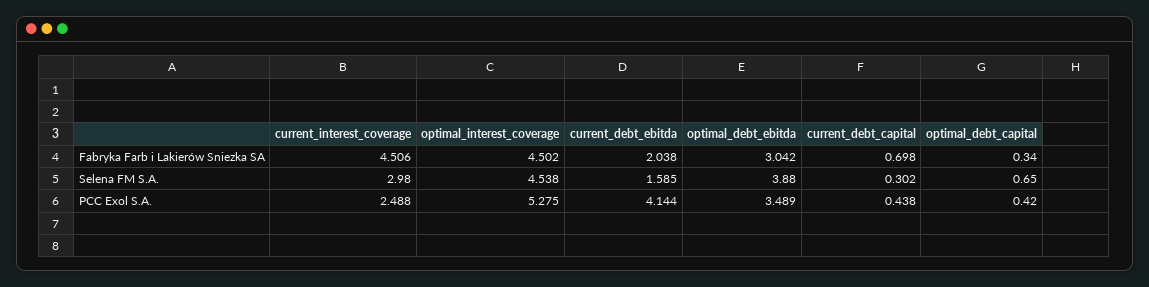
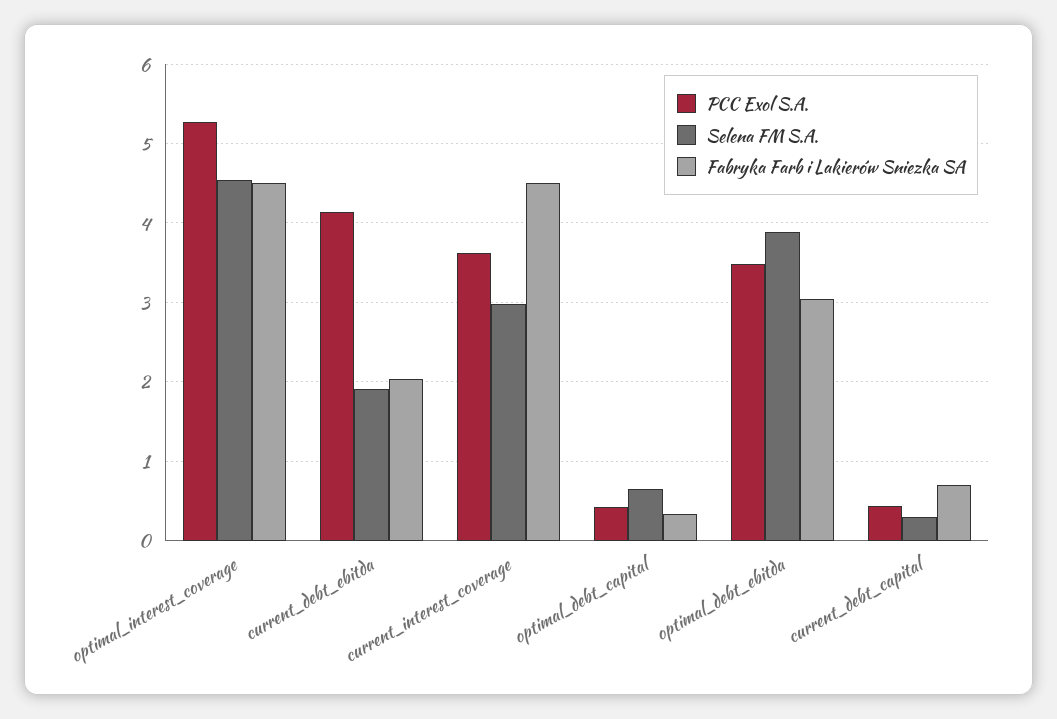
  {
    "Fabryka Farb i Lakierów Sniezka SA": {
      "current_interest_coverage": 4.506,
      "optimal_interest_coverage": 4.502,
      "current_debt_ebitda": 2.038,
      "optimal_debt_ebitda": 3.042,
      "current_debt_capital": 0.698,
      "optimal_debt_capital": 0.34
    },
    "Selena FM S.A.": {
      "current_interest_coverage": 2.98,
      "optimal_interest_coverage": 4.538,
-     "current_debt_ebitda": 1.585,
+     "current_debt_ebitda": 1.9,
      "optimal_debt_ebitda": 3.88,
      "current_debt_capital": 0.302,
      "optimal_debt_capital": 0.65
    },
    "PCC Exol S.A.": {
-     "current_interest_coverage": 2.488,
+     "current_interest_coverage": 3.6,
      "optimal_interest_coverage": 5.275,
      "current_debt_ebitda": 4.144,
      "optimal_debt_ebitda": 3.489,
      "current_debt_capital": 0.438,
      "optimal_debt_capital": 0.42
    }
  }

